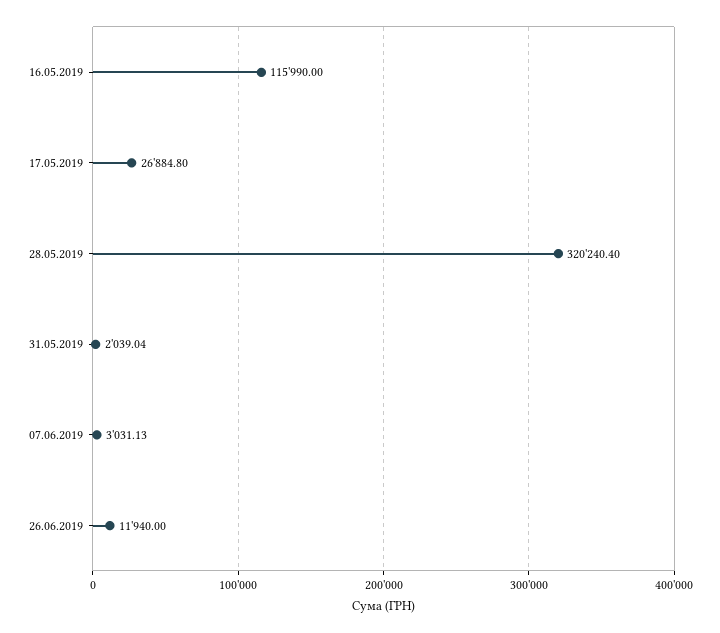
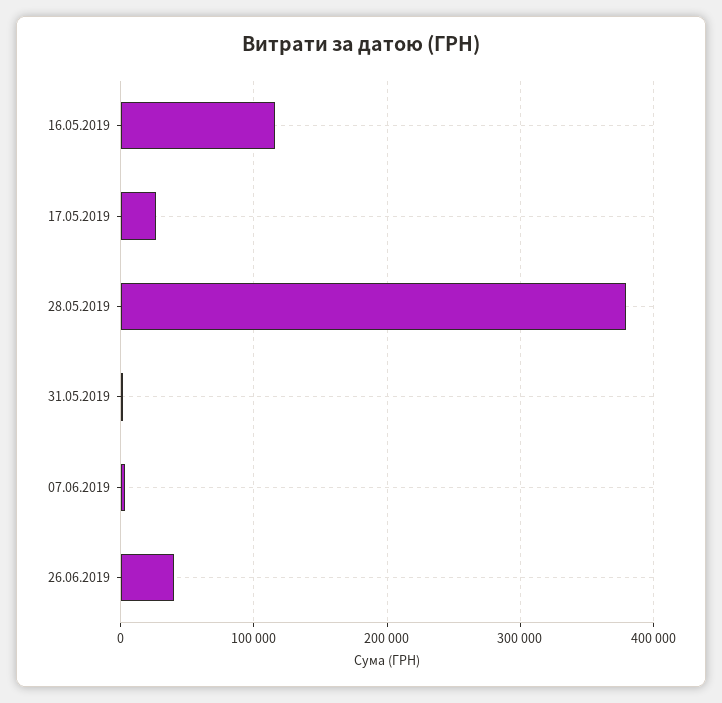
  {
    "16.05.2019": 115990,
    "17.05.2019": 26884.8,
-   "28.05.2019": 320240.4,
+   "28.05.2019": 380000,
    "31.05.2019": 2039.04,
    "07.06.2019": 3031.13,
-   "26.06.2019": 11940
+   "26.06.2019": 40000
  }

